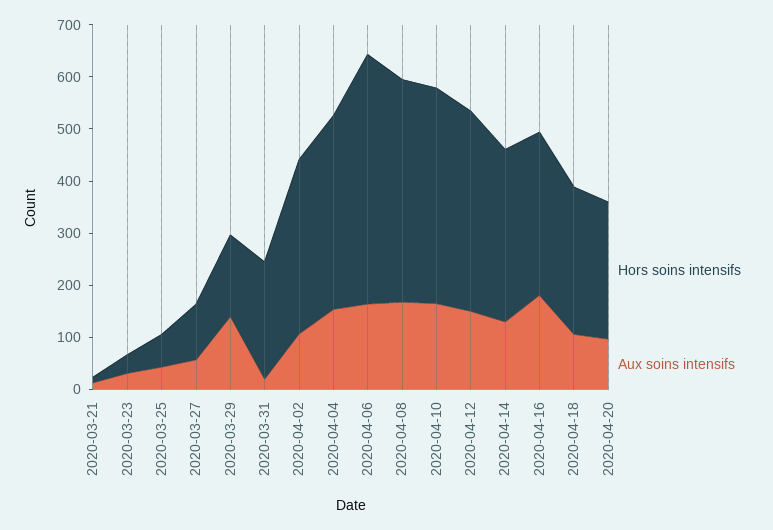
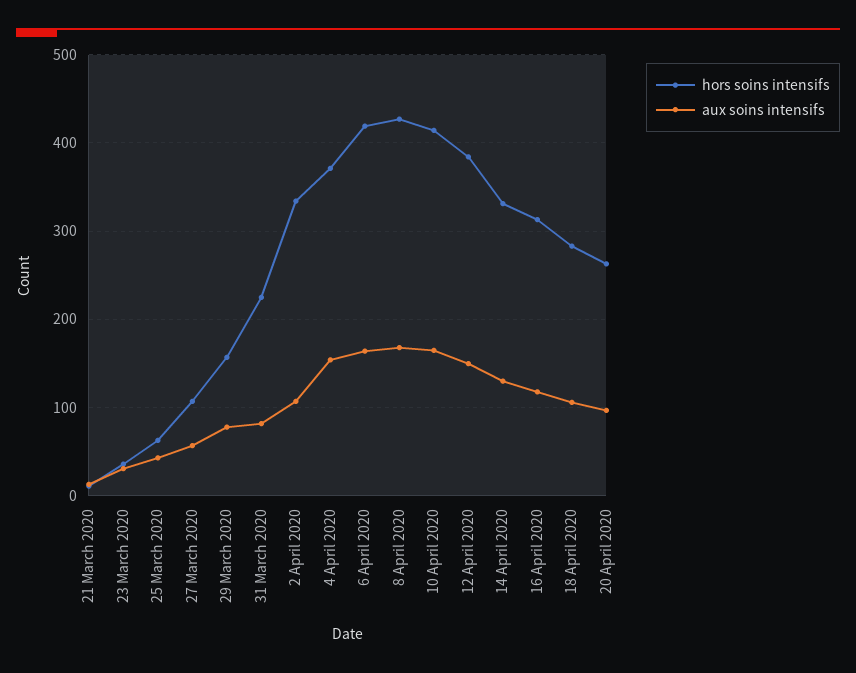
  {
    "Hors soins intensifs": {
      "2020-03-21": 10,
      "2020-03-23": 40,
      "2020-03-25": 60,
      "2020-03-27": 110,
      "2020-03-29": 160,
      "2020-03-31": 230,
      "2020-04-02": 330,
      "2020-04-04": 370,
-     "2020-04-06": 480,
+     "2020-04-06": 420,
      "2020-04-08": 430,
      "2020-04-10": 410,
      "2020-04-12": 380,
      "2020-04-14": 330,
      "2020-04-16": 310,
      "2020-04-18": 280,
      "2020-04-20": 260
    },
    "Aux soins intensifs": {
      "2020-03-21": 10,
      "2020-03-23": 30,
      "2020-03-25": 40,
      "2020-03-27": 60,
-     "2020-03-29": 140,
+     "2020-03-29": 80,
-     "2020-03-31": 20,
+     "2020-03-31": 80,
      "2020-04-02": 110,
      "2020-04-04": 150,
      "2020-04-06": 160,
      "2020-04-08": 170,
      "2020-04-10": 170,
      "2020-04-12": 150,
      "2020-04-14": 130,
-     "2020-04-16": 180,
+     "2020-04-16": 120,
      "2020-04-18": 110,
      "2020-04-20": 100
    }
  }

